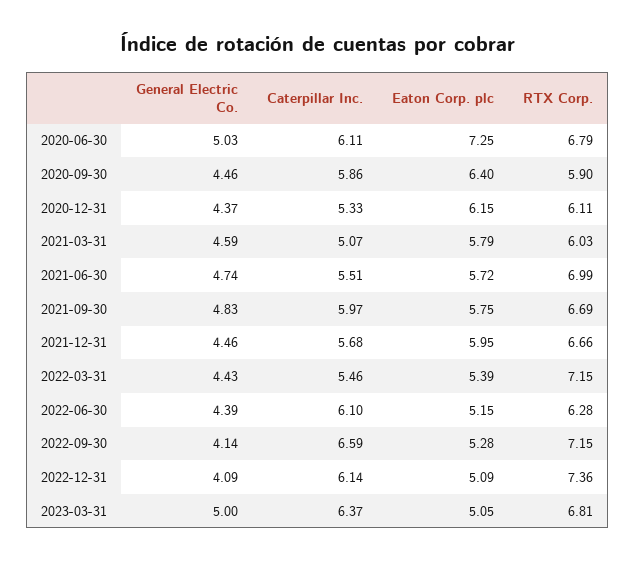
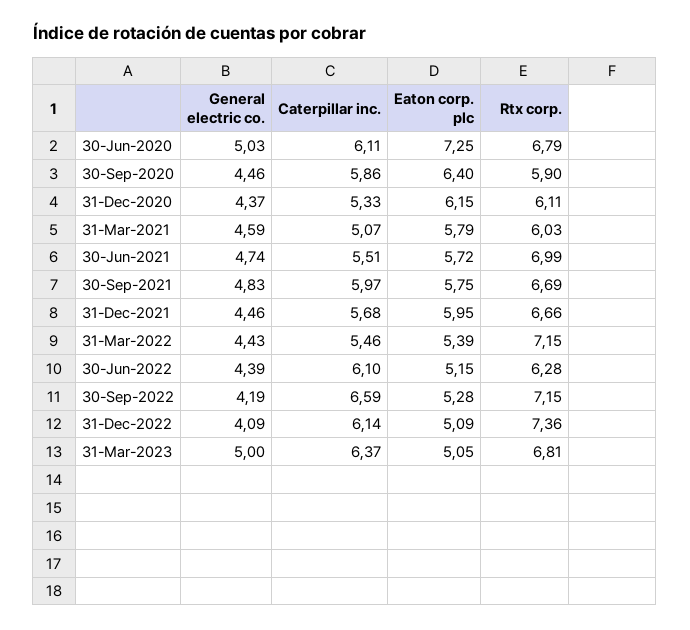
  {
    "General Electric Co.": {
      "2020-06-30": 5.03,
      "2020-09-30": 4.46,
      "2020-12-31": 4.37,
      "2021-03-31": 4.59,
      "2021-06-30": 4.74,
      "2021-09-30": 4.83,
      "2021-12-31": 4.46,
      "2022-03-31": 4.43,
      "2022-06-30": 4.39,
-     "2022-09-30": 4.14,
+     "2022-09-30": 4.19,
      "2022-12-31": 4.09,
      "2023-03-31": 5
    },
    "Caterpillar Inc.": {
      "2020-06-30": 6.11,
      "2020-09-30": 5.86,
      "2020-12-31": 5.33,
      "2021-03-31": 5.07,
      "2021-06-30": 5.51,
      "2021-09-30": 5.97,
      "2021-12-31": 5.68,
      "2022-03-31": 5.46,
      "2022-06-30": 6.1,
      "2022-09-30": 6.59,
      "2022-12-31": 6.14,
      "2023-03-31": 6.37
    },
    "Eaton Corp. plc": {
      "2020-06-30": 7.25,
      "2020-09-30": 6.4,
      "2020-12-31": 6.15,
      "2021-03-31": 5.79,
      "2021-06-30": 5.72,
      "2021-09-30": 5.75,
      "2021-12-31": 5.95,
      "2022-03-31": 5.39,
      "2022-06-30": 5.15,
      "2022-09-30": 5.28,
      "2022-12-31": 5.09,
      "2023-03-31": 5.05
    },
    "RTX Corp.": {
      "2020-06-30": 6.79,
      "2020-09-30": 5.9,
      "2020-12-31": 6.11,
      "2021-03-31": 6.03,
      "2021-06-30": 6.99,
      "2021-09-30": 6.69,
      "2021-12-31": 6.66,
      "2022-03-31": 7.15,
      "2022-06-30": 6.28,
      "2022-09-30": 7.15,
      "2022-12-31": 7.36,
      "2023-03-31": 6.81
    }
  }

